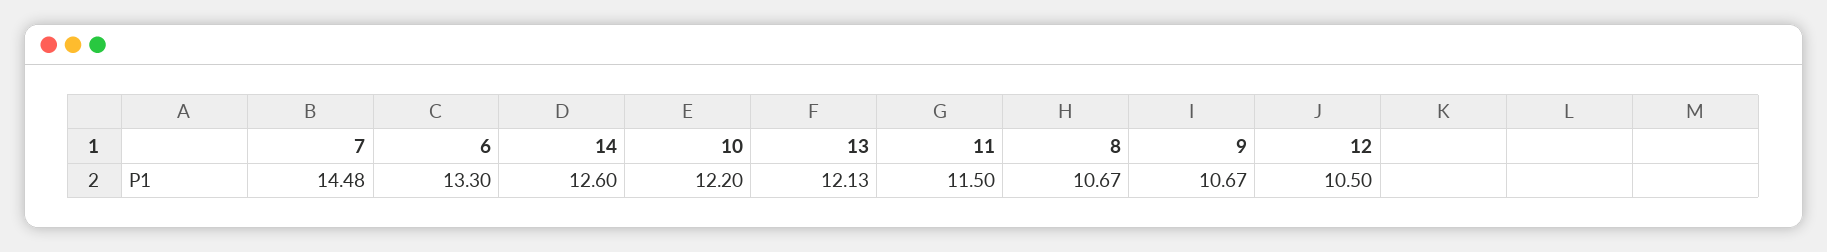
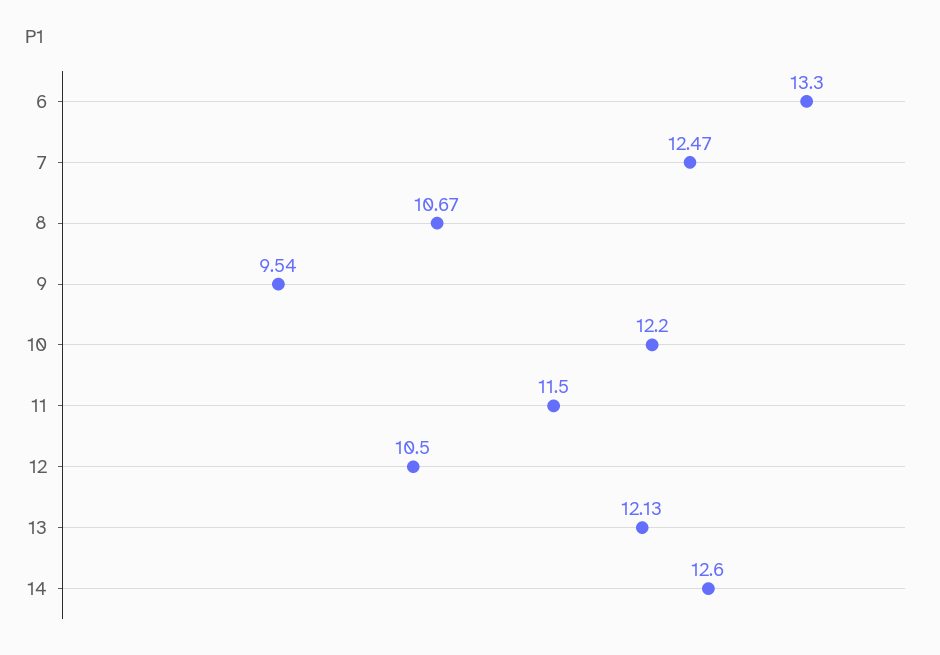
  {
-   "7": 14.48,
+   "7": 12.47,
    "6": 13.3,
    "14": 12.6,
    "10": 12.2,
    "13": 12.13,
    "11": 11.5,
    "8": 10.67,
-   "9": 10.67,
+   "9": 9.54,
    "12": 10.5
  }

